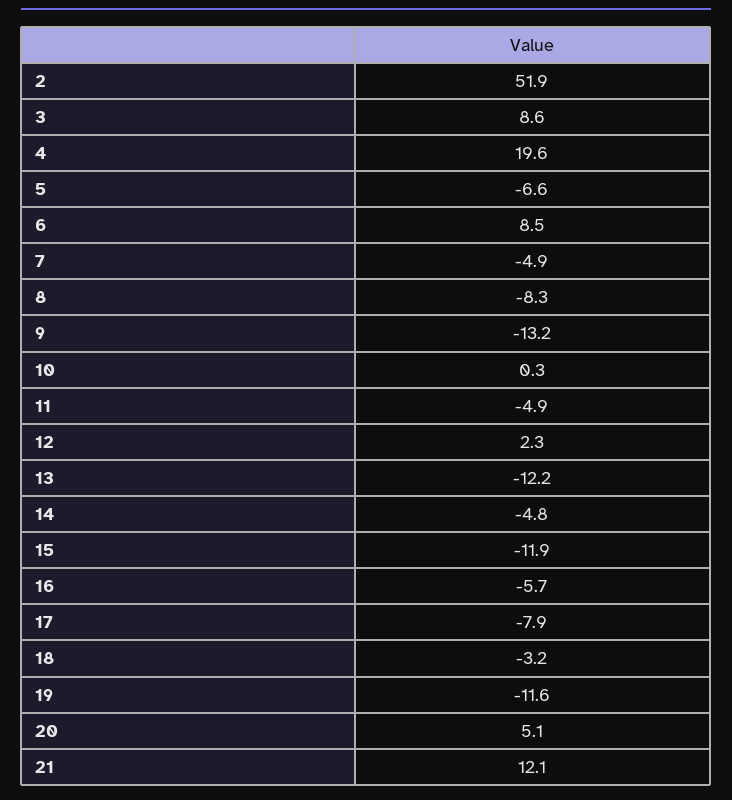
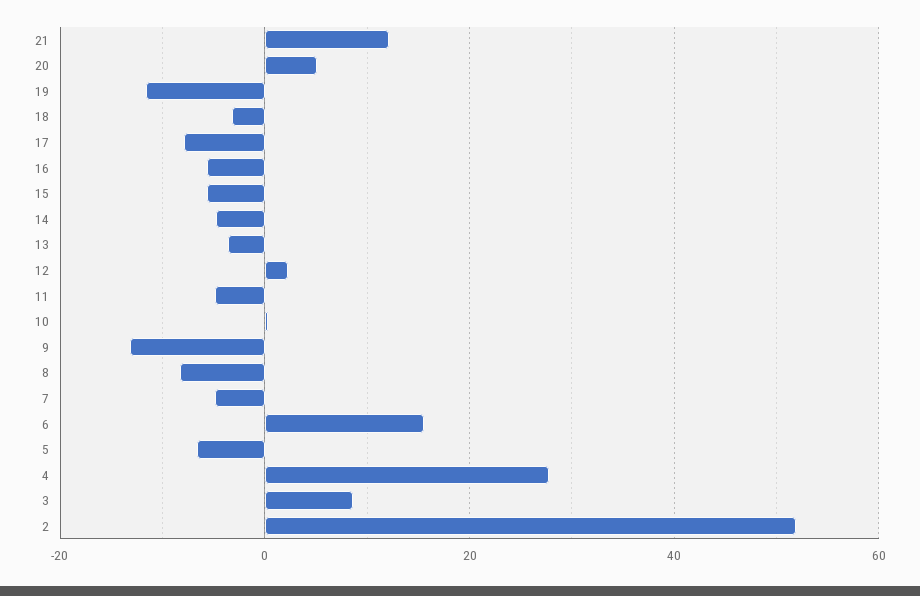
  {
    "2": 51.9,
    "3": 8.6,
-   "4": 19.6,
+   "4": 28,
    "5": -6.6,
-   "6": 8.5,
+   "6": 16,
    "7": -4.9,
    "8": -8.3,
    "9": -13.2,
    "10": 0.3,
    "11": -4.9,
    "12": 2.3,
-   "13": -12.2,
+   "13": -4,
    "14": -4.8,
-   "15": -11.9,
+   "15": -6,
    "16": -5.7,
    "17": -7.9,
    "18": -3.2,
    "19": -11.6,
    "20": 5.1,
    "21": 12.1
  }

